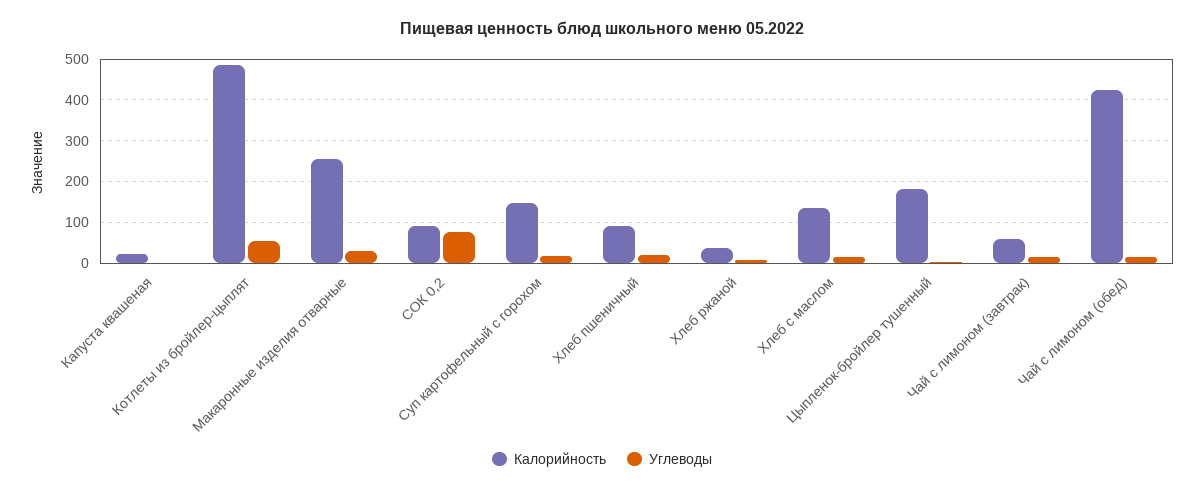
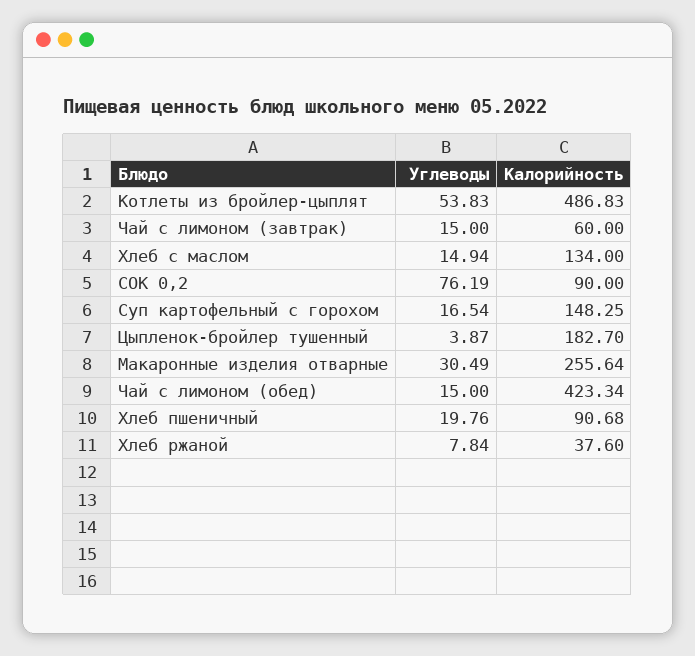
  {
    "Калорийность": {
-     "Капуста квашеная": 20,
      "Котлеты из бройлер-цыплят": 486.83,
      "Макаронные изделия отварные": 255.64,
      "СОК 0,2": 90,
      "Суп картофельный с горохом": 148.25,
      "Хлеб пшеничный": 90.68,
      "Хлеб ржаной": 37.6,
      "Хлеб с маслом": 134,
      "Цыпленок-бройлер тушенный": 182.7,
      "Чай с лимоном (завтрак)": 60,
      "Чай с лимоном (обед)": 423.34
    },
    "Углеводы": {
-     "Капуста квашеная": 0,
      "Котлеты из бройлер-цыплят": 53.83,
      "Макаронные изделия отварные": 30.49,
      "СОК 0,2": 76.19,
      "Суп картофельный с горохом": 16.54,
      "Хлеб пшеничный": 19.76,
      "Хлеб ржаной": 7.84,
      "Хлеб с маслом": 14.94,
      "Цыпленок-бройлер тушенный": 3.87,
      "Чай с лимоном (завтрак)": 15,
      "Чай с лимоном (обед)": 15
    }
  }

